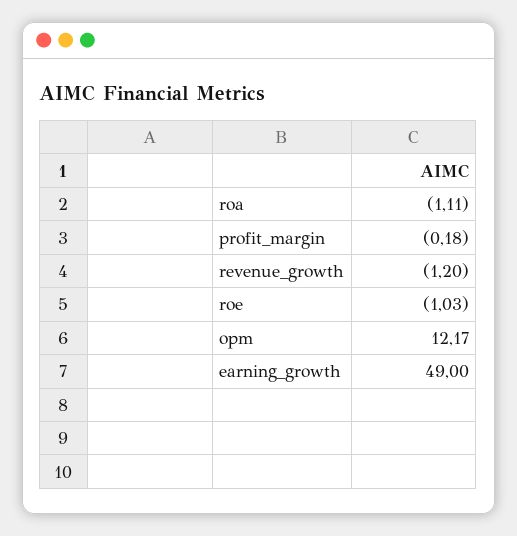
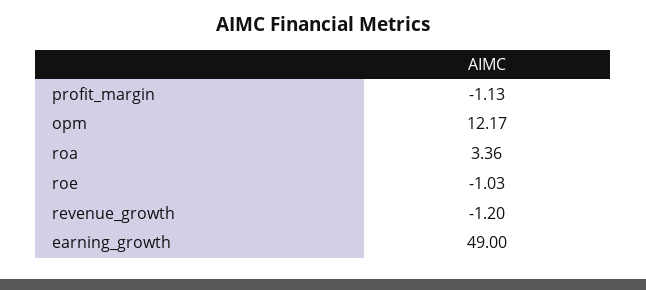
  {
-   "roa": -1.11,
+   "roa": 3.36,
-   "profit_margin": -0.18,
+   "profit_margin": -1.13,
    "revenue_growth": -1.2,
    "roe": -1.03,
    "opm": 12.17,
    "earning_growth": 49
  }

